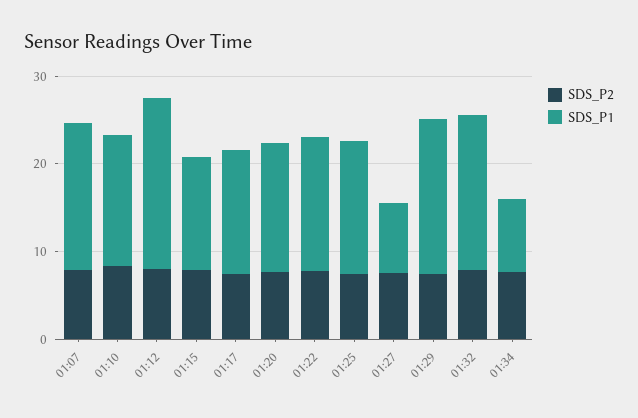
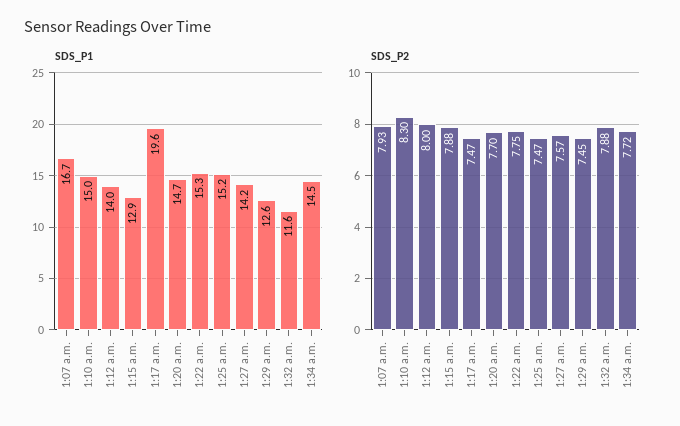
  {
    "SDS_P2": {
      "01:07": 7.93,
      "01:10": 8.3,
      "01:12": 8,
      "01:15": 7.88,
      "01:17": 7.47,
      "01:20": 7.7,
      "01:22": 7.75,
      "01:25": 7.47,
      "01:27": 7.57,
      "01:29": 7.45,
      "01:32": 7.88,
      "01:34": 7.72
    },
    "SDS_P1": {
      "01:07": 16.7,
      "01:10": 15,
-     "01:12": 20,
+     "01:12": 14,
      "01:15": 12.9,
-     "01:17": 14,
+     "01:17": 19.6,
      "01:20": 14.7,
      "01:22": 15.3,
      "01:25": 15.2,
-     "01:27": 8,
+     "01:27": 14.2,
-     "01:29": 18,
+     "01:29": 12.6,
-     "01:32": 18,
+     "01:32": 11.6,
-     "01:34": 8
+     "01:34": 14.5
    }
  }

